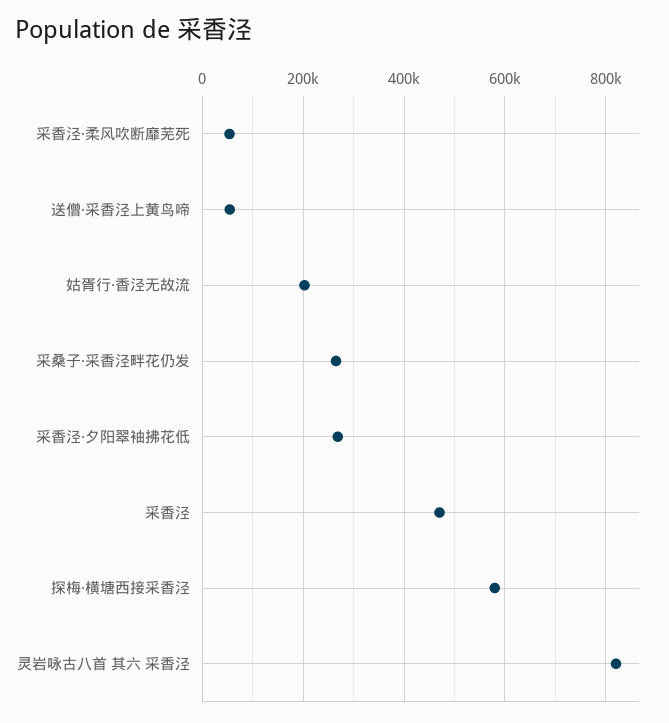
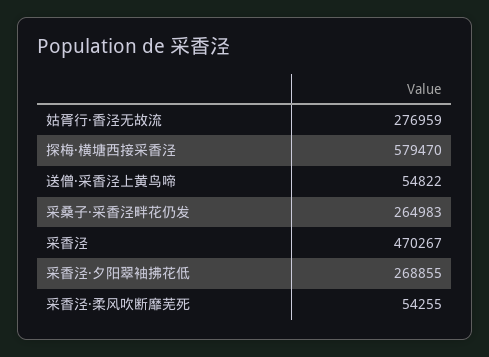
  {
    "采香泾·柔风吹断靡芜死": 54255,
    "送僧·采香泾上黄鸟啼": 54822,
-   "姑胥行·香泾无故流": 200000,
+   "姑胥行·香泾无故流": 276959,
    "采桑子·采香泾畔花仍发": 264983,
    "采香泾·夕阳翠袖拂花低": 268855,
    "采香泾": 470267,
-   "探梅·横塘西接采香泾": 579470,
+   "探梅·横塘西接采香泾": 579470
-   "灵岩咏古八首 其六 采香泾": 820000
  }

